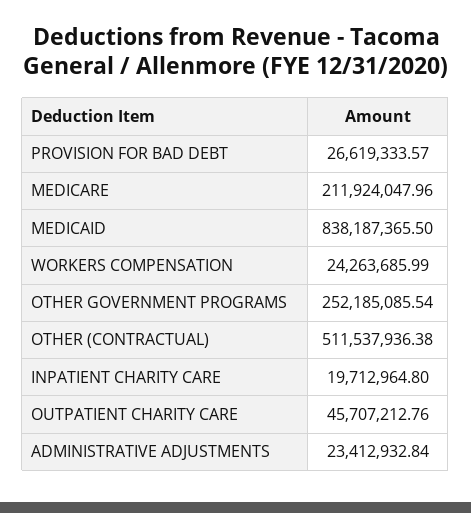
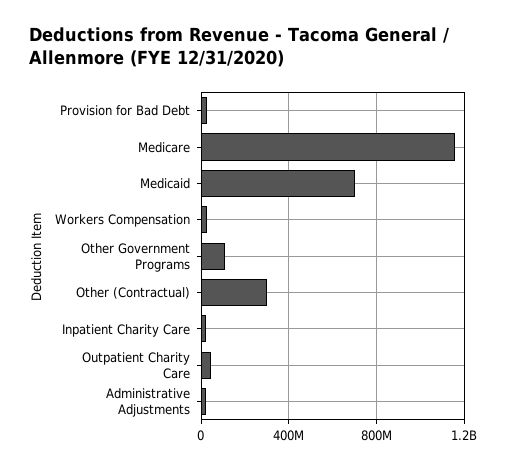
  {
    "PROVISION FOR BAD DEBT": 26619333.57,
-   "MEDICARE": 211924047.96,
+   "MEDICARE": 1150000000,
-   "MEDICAID": 838187365.5,
+   "MEDICAID": 700000000,
    "WORKERS COMPENSATION": 24263685.99,
-   "OTHER GOVERNMENT PROGRAMS": 252185085.54,
+   "OTHER GOVERNMENT PROGRAMS": 100000000,
-   "OTHER (CONTRACTUAL)": 511537936.38,
+   "OTHER (CONTRACTUAL)": 300000000,
    "INPATIENT CHARITY CARE": 19712964.8,
    "OUTPATIENT CHARITY CARE": 45707212.76,
    "ADMINISTRATIVE ADJUSTMENTS": 23412932.84
  }

